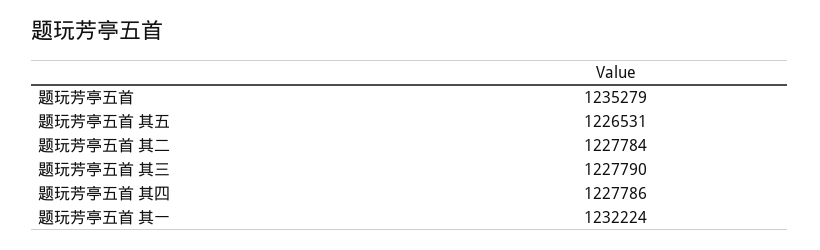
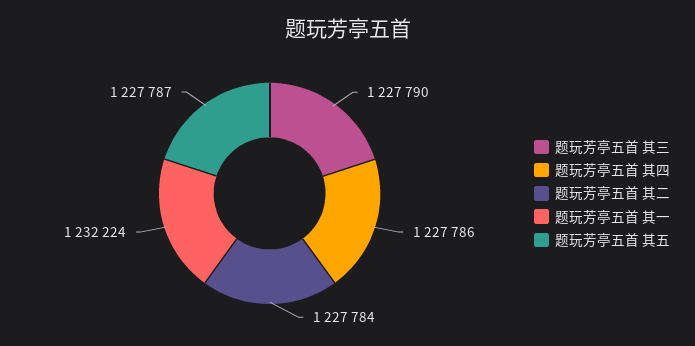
  {
-   "题玩芳亭五首": 1235279,
-   "题玩芳亭五首 其五": 1226531,
+   "题玩芳亭五首 其五": 1227787,
    "题玩芳亭五首 其二": 1227784,
    "题玩芳亭五首 其三": 1227790,
    "题玩芳亭五首 其四": 1227786,
    "题玩芳亭五首 其一": 1232224
  }

